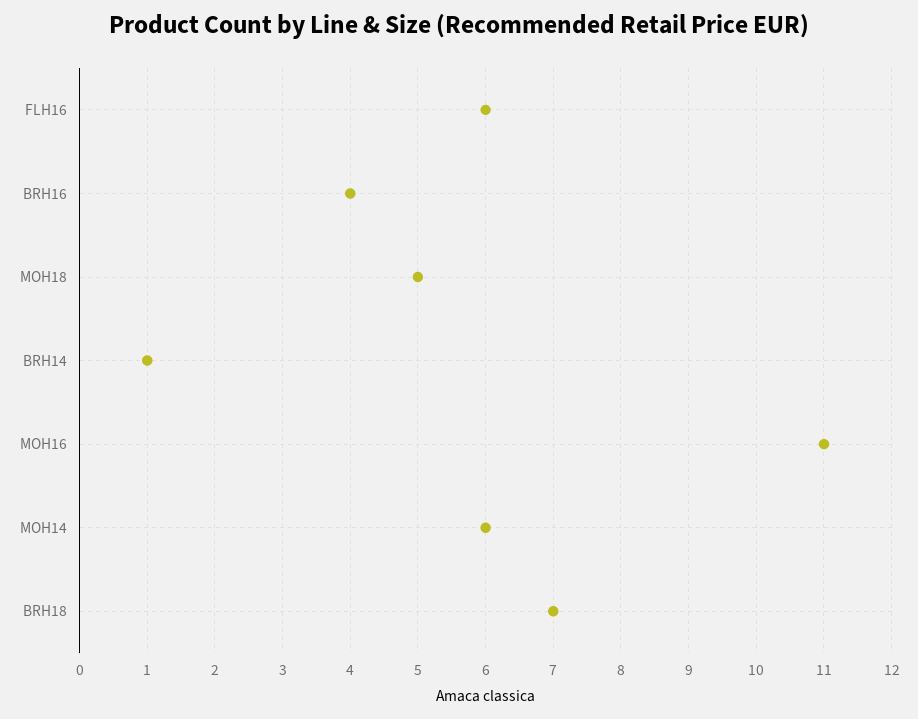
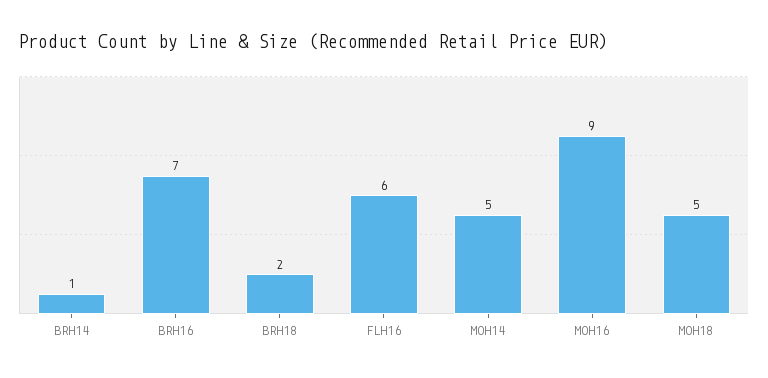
  {
    "FLH16": 6,
-   "BRH16": 4,
+   "BRH16": 7,
    "MOH18": 5,
    "BRH14": 1,
-   "MOH16": 11,
+   "MOH16": 9,
-   "MOH14": 6,
+   "MOH14": 5,
-   "BRH18": 7
+   "BRH18": 2
  }

